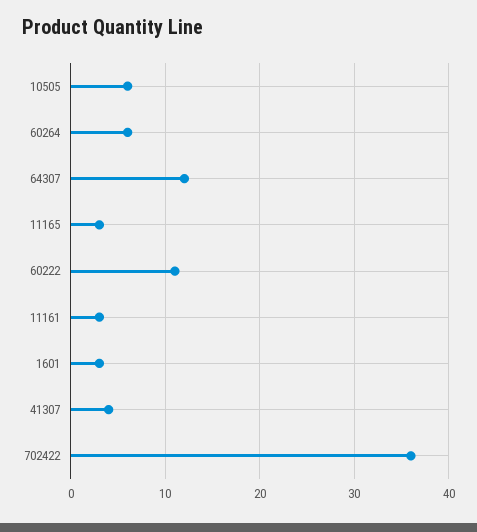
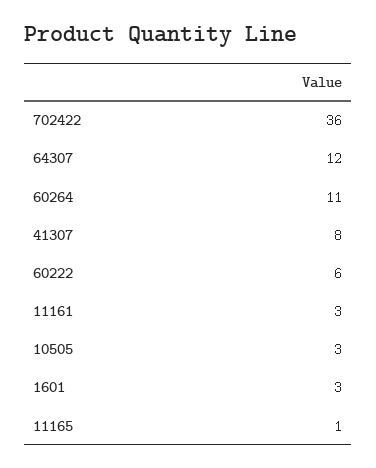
  {
-   "10505": 6,
+   "10505": 3,
-   "60264": 6,
+   "60264": 11,
    "64307": 12,
-   "11165": 3,
+   "11165": 1,
-   "60222": 11,
+   "60222": 6,
    "11161": 3,
    "1601": 3,
-   "41307": 4,
+   "41307": 8,
    "702422": 36
  }

